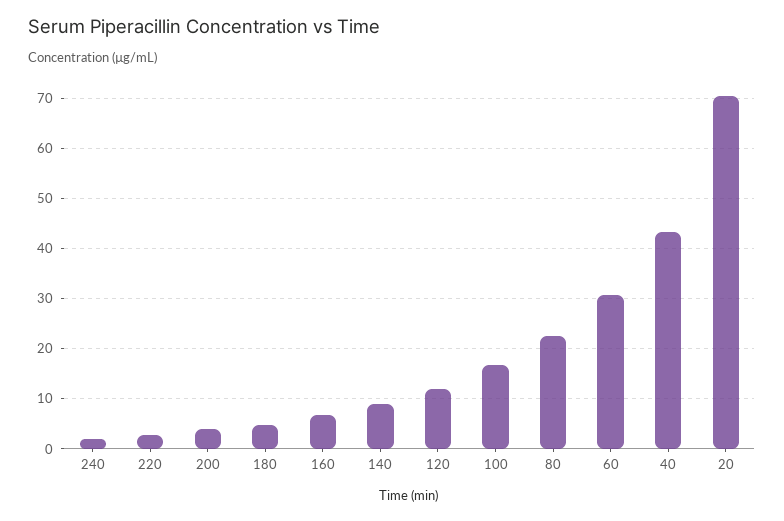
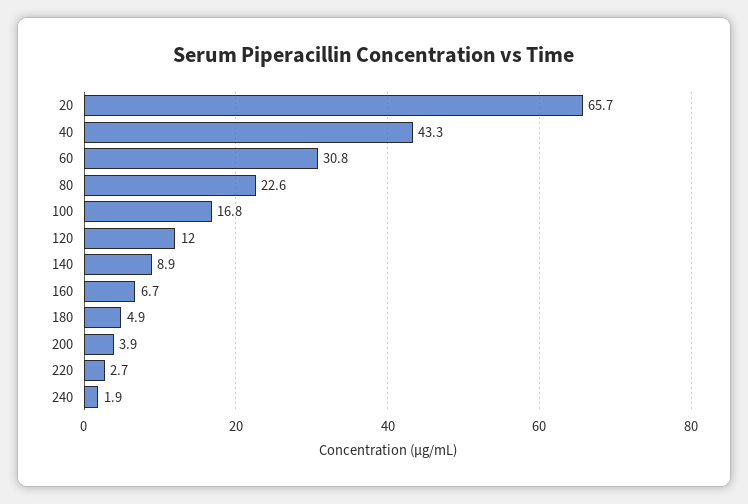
  {
    "240": 1.9,
    "220": 2.7,
    "200": 3.9,
    "180": 4.9,
    "160": 6.7,
    "140": 8.9,
    "120": 12,
    "100": 16.8,
    "80": 22.6,
    "60": 30.8,
    "40": 43.3,
-   "20": 70
+   "20": 65.7
  }

